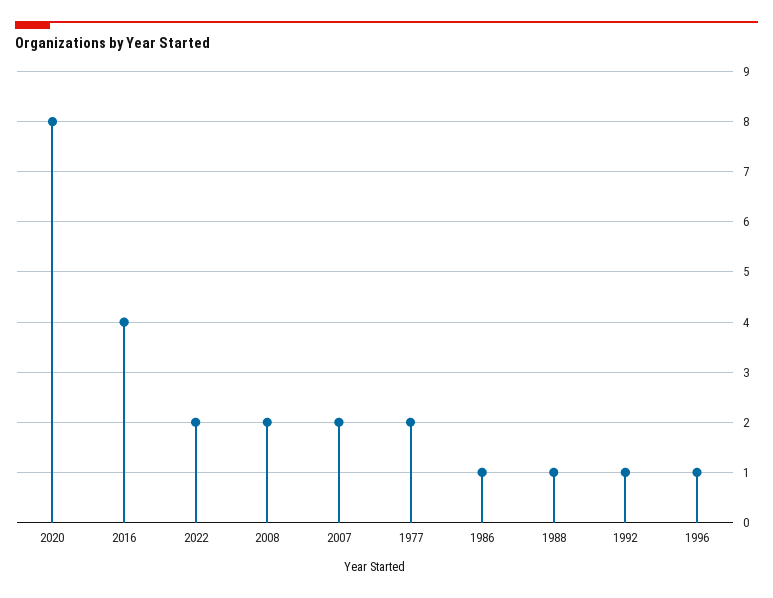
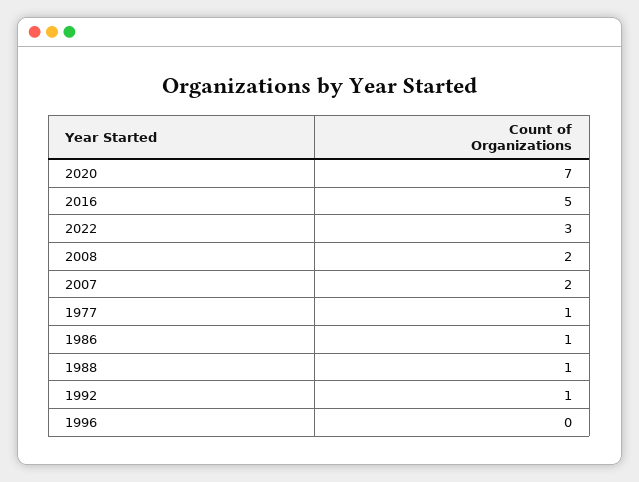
  {
-   "2020": 8,
+   "2020": 7,
-   "2016": 4,
+   "2016": 5,
-   "2022": 2,
+   "2022": 3,
    "2008": 2,
    "2007": 2,
-   "1977": 2,
+   "1977": 1,
    "1986": 1,
    "1988": 1,
    "1992": 1,
-   "1996": 1
+   "1996": 0
  }

